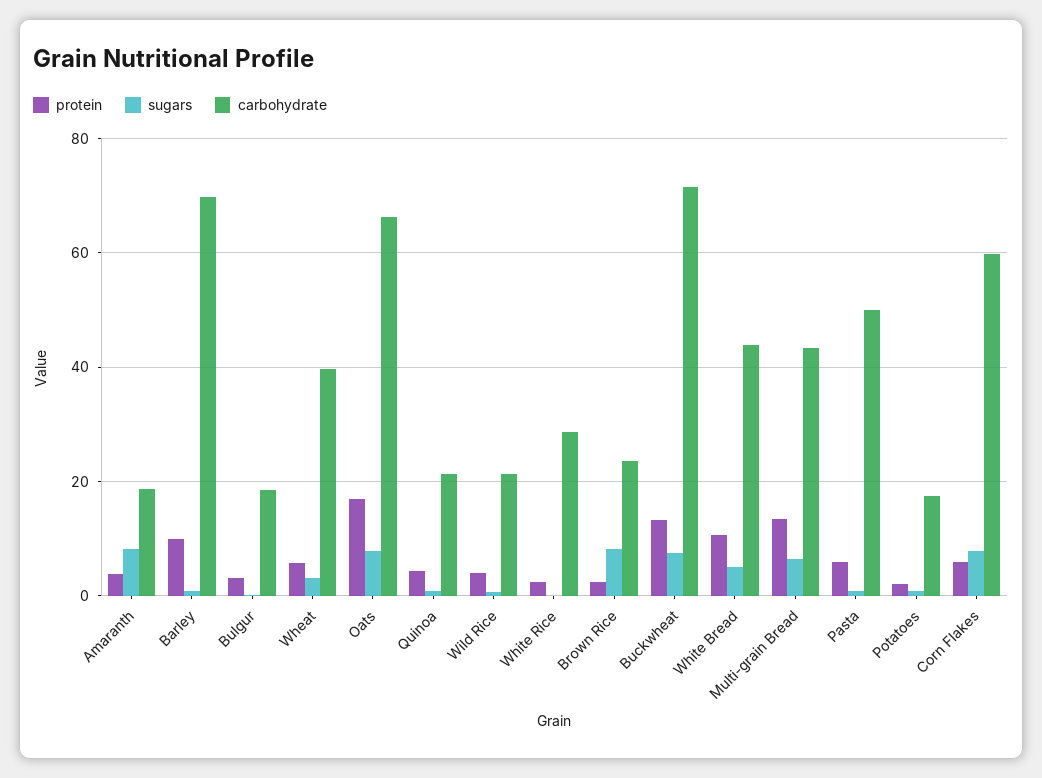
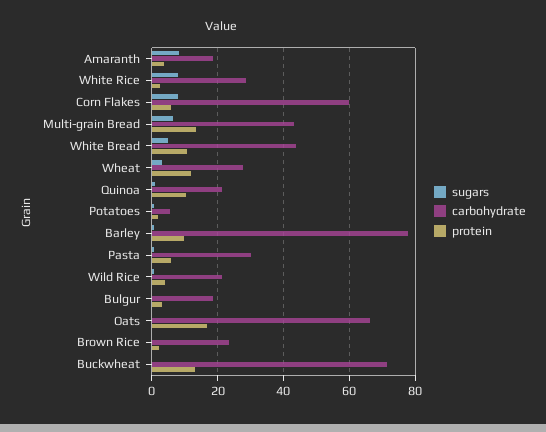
  {
    "protein": {
      "Amaranth": 4,
      "Barley": 10,
      "Bulgur": 4,
-     "Wheat": 6,
+     "Wheat": 12,
      "Oats": 16,
-     "Quinoa": 4,
+     "Quinoa": 10,
      "Wild Rice": 4,
      "White Rice": 2,
      "Brown Rice": 2,
      "Buckwheat": 14,
      "White Bread": 10,
      "Multi-grain Bread": 14,
      "Pasta": 6,
      "Potatoes": 2,
      "Corn Flakes": 6
    },
    "sugars": {
      "Amaranth": 8,
      "Barley": 0,
      "Bulgur": 0,
      "Wheat": 4,
-     "Oats": 8,
+     "Oats": 0,
      "Quinoa": 0,
      "Wild Rice": 0,
-     "White Rice": 0,
+     "White Rice": 8,
-     "Brown Rice": 8,
+     "Brown Rice": 0,
-     "Buckwheat": 8,
+     "Buckwheat": 0,
      "White Bread": 6,
      "Multi-grain Bread": 6,
      "Pasta": 0,
      "Potatoes": 0,
      "Corn Flakes": 8
    },
    "carbohydrate": {
      "Amaranth": 18,
-     "Barley": 70,
+     "Barley": 78,
      "Bulgur": 18,
-     "Wheat": 40,
+     "Wheat": 28,
      "Oats": 66,
      "Quinoa": 22,
      "Wild Rice": 22,
      "White Rice": 28,
      "Brown Rice": 24,
      "Buckwheat": 72,
      "White Bread": 44,
      "Multi-grain Bread": 44,
-     "Pasta": 50,
+     "Pasta": 30,
-     "Potatoes": 18,
+     "Potatoes": 6,
      "Corn Flakes": 60
    }
  }

